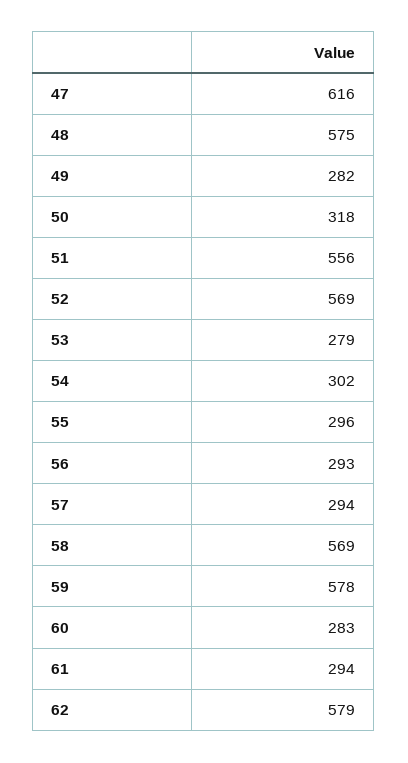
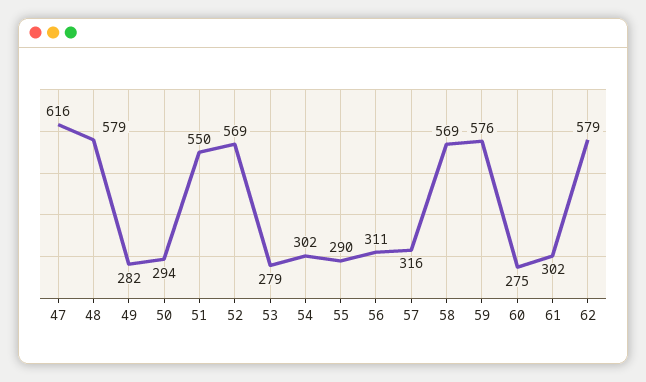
  {
    "47": 616,
-   "48": 575,
+   "48": 579,
    "49": 282,
-   "50": 318,
+   "50": 294,
-   "51": 556,
+   "51": 550,
    "52": 569,
    "53": 279,
    "54": 302,
-   "55": 296,
+   "55": 290,
-   "56": 293,
+   "56": 311,
-   "57": 294,
+   "57": 316,
    "58": 569,
-   "59": 578,
+   "59": 576,
-   "60": 283,
+   "60": 275,
-   "61": 294,
+   "61": 302,
    "62": 579
  }

